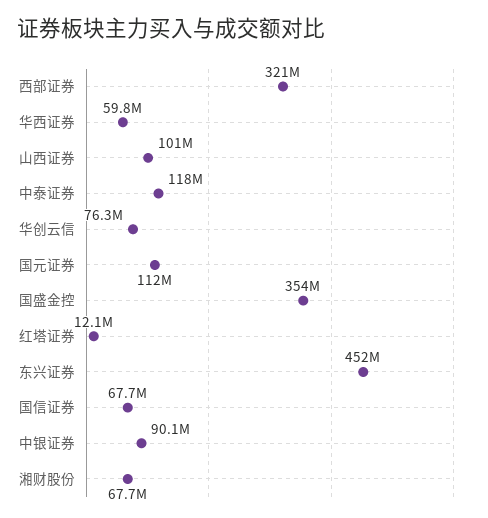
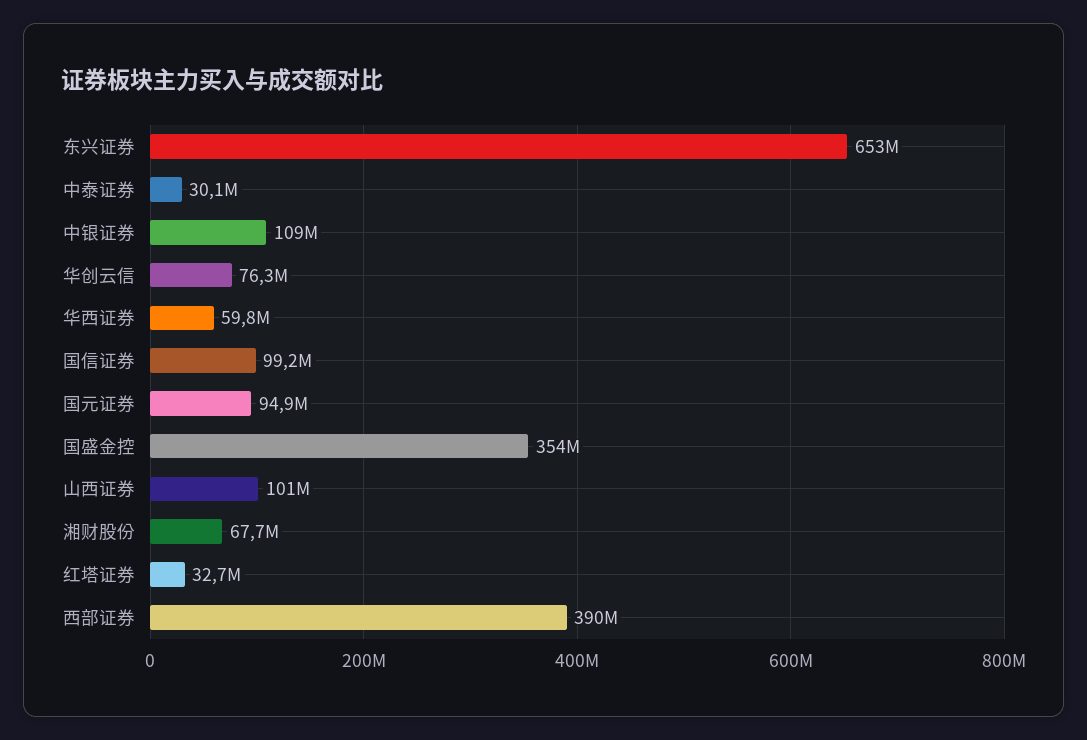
  {
-   "西部证券": 321000000,
+   "西部证券": 390000000,
    "华西证券": 59800000,
    "山西证券": 101000000,
-   "中泰证券": 118000000,
+   "中泰证券": 30100000,
    "华创云信": 76300000,
-   "国元证券": 112000000,
+   "国元证券": 94900000,
    "国盛金控": 354000000,
-   "红塔证券": 12100000,
+   "红塔证券": 32700000,
-   "东兴证券": 452000000,
+   "东兴证券": 653000000,
-   "国信证券": 67700000,
+   "国信证券": 99200000,
-   "中银证券": 90100000,
+   "中银证券": 109000000,
    "湘财股份": 67700000
  }

